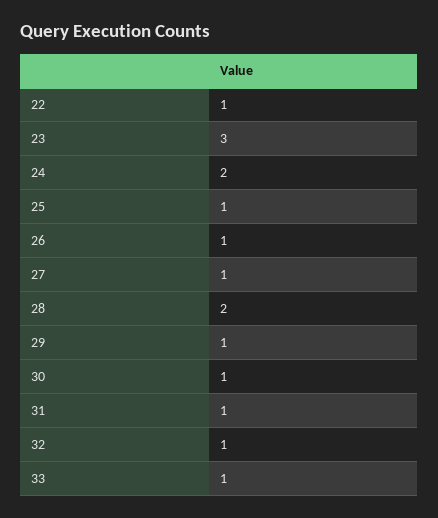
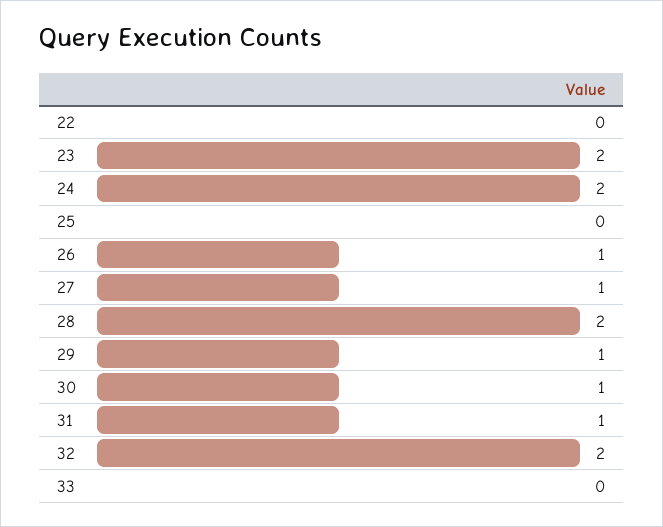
  {
-   "22": 1,
+   "22": 0,
-   "23": 3,
+   "23": 2,
    "24": 2,
-   "25": 1,
+   "25": 0,
    "26": 1,
    "27": 1,
    "28": 2,
    "29": 1,
    "30": 1,
    "31": 1,
-   "32": 1,
+   "32": 2,
-   "33": 1
+   "33": 0
  }

